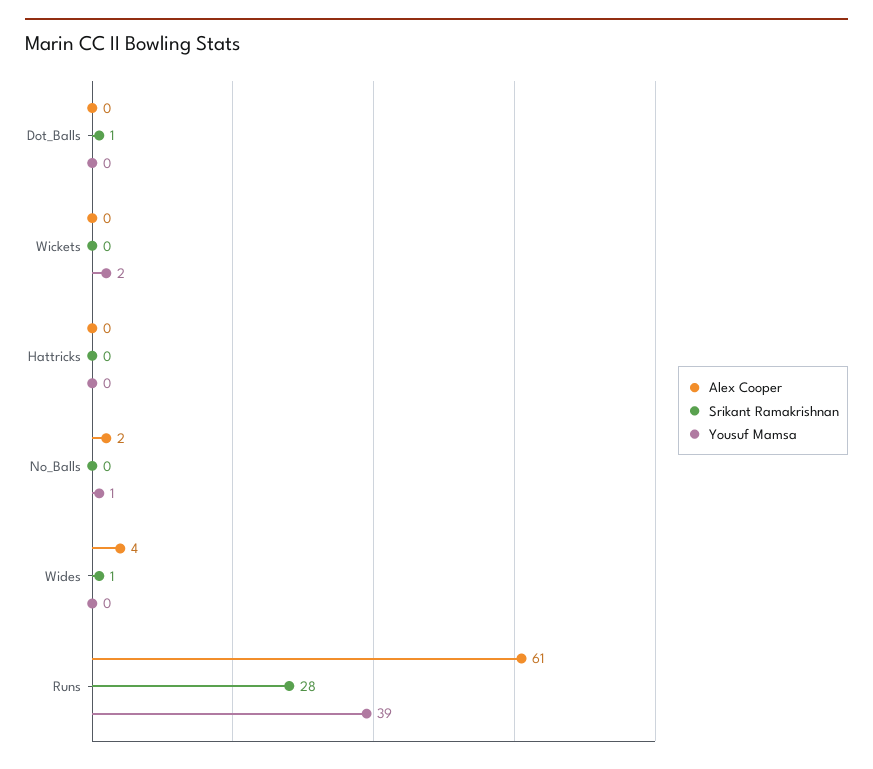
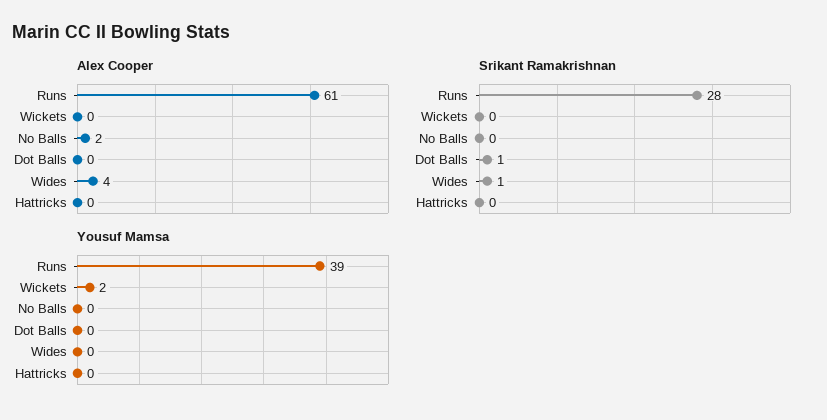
  {
    "Alex Cooper": {
      "Dot_Balls": 0,
      "Wickets": 0,
      "Hattricks": 0,
      "No_Balls": 2,
      "Wides": 4,
      "Runs": 61
    },
    "Srikant Ramakrishnan": {
      "Dot_Balls": 1,
      "Wickets": 0,
      "Hattricks": 0,
      "No_Balls": 0,
      "Wides": 1,
      "Runs": 28
    },
    "Yousuf Mamsa": {
      "Dot_Balls": 0,
      "Wickets": 2,
      "Hattricks": 0,
-     "No_Balls": 1,
+     "No_Balls": 0,
      "Wides": 0,
      "Runs": 39
    }
  }

